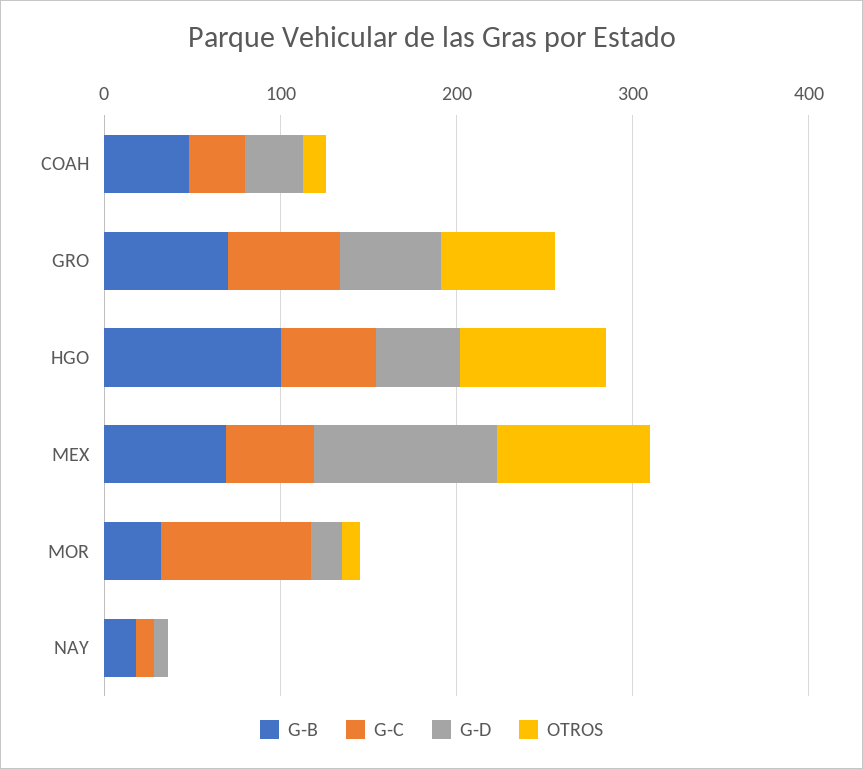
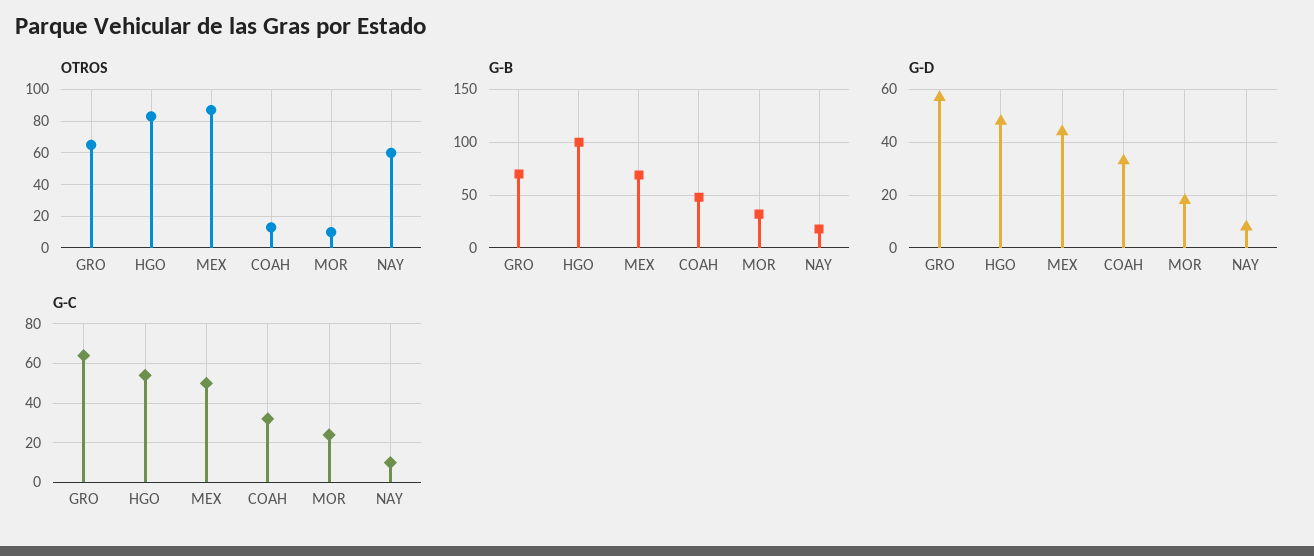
  {
    "G-B": {
      "COAH": 50,
      "GRO": 70,
      "HGO": 100,
      "MEX": 70,
      "MOR": 30,
      "NAY": 20
    },
    "G-C": {
      "COAH": 30,
      "GRO": 65,
      "HGO": 55,
      "MEX": 50,
-     "MOR": 80,
+     "MOR": 25,
      "NAY": 10
    },
    "G-D": {
      "COAH": 35,
      "GRO": 55,
      "HGO": 50,
-     "MEX": 100,
+     "MEX": 45,
      "MOR": 20,
      "NAY": 10
    },
    "OTROS": {
      "COAH": 15,
      "GRO": 65,
      "HGO": 85,
      "MEX": 85,
      "MOR": 10,
-     "NAY": 0
+     "NAY": 60
    }
  }

